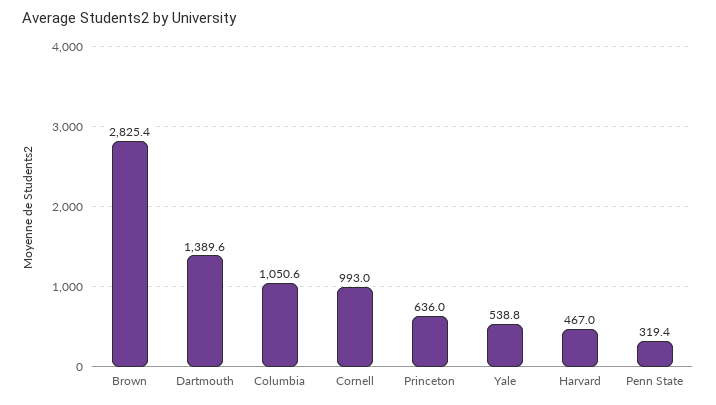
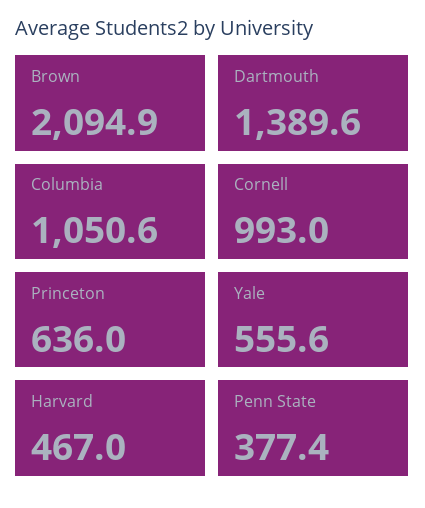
  {
-   "Brown": 2825.4,
+   "Brown": 2094.9,
    "Dartmouth": 1389.6,
    "Columbia": 1050.6,
    "Cornell": 993,
    "Princeton": 636,
-   "Yale": 538.8,
+   "Yale": 555.6,
    "Harvard": 467,
-   "Penn State": 319.4
+   "Penn State": 377.4
  }

